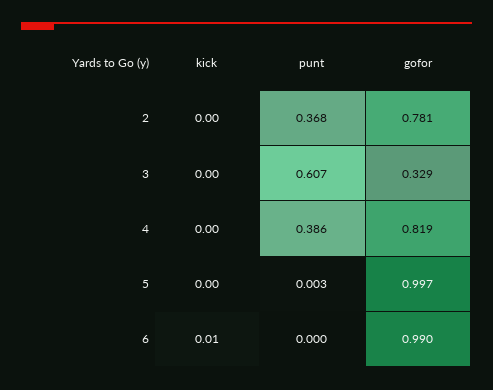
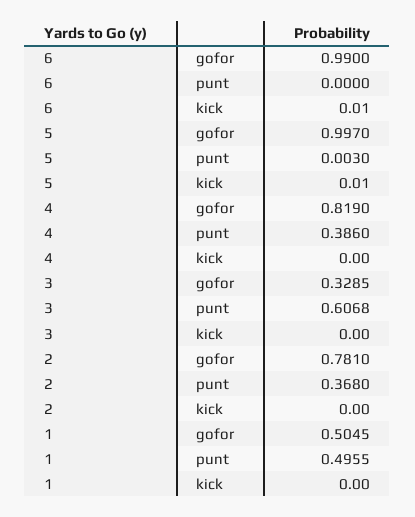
  {
    "kick": {
      "2": 0,
      "3": 0,
      "4": 0,
-     "5": 0,
+     "5": 0.01,
-     "6": 0.01
+     "6": 0.01,
+     "1": 0
    },
    "punt": {
      "2": 0.368,
      "3": 0.6068,
      "4": 0.386,
      "5": 0.003,
-     "6": 0
+     "6": 0,
+     "1": 0.4955
    },
    "gofor": {
      "2": 0.781,
      "3": 0.3285,
      "4": 0.819,
      "5": 0.997,
-     "6": 0.99
+     "6": 0.99,
+     "1": 0.5045
    }
  }

